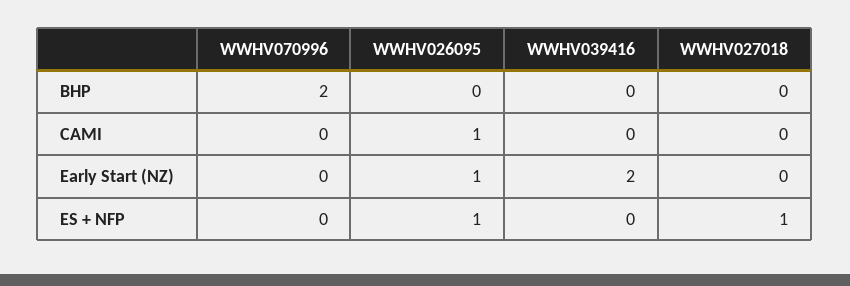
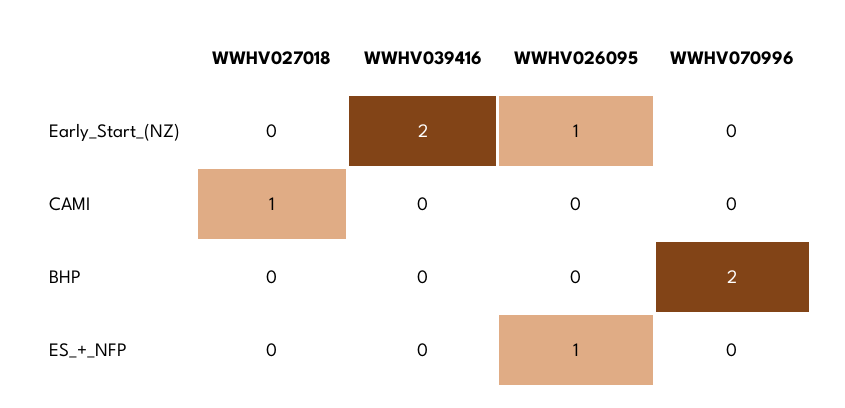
  {
    "WWHV070996": {
      "BHP": 2,
      "CAMI": 0,
      "Early Start (NZ)": 0,
      "ES + NFP": 0
    },
    "WWHV026095": {
      "BHP": 0,
-     "CAMI": 1,
+     "CAMI": 0,
      "Early Start (NZ)": 1,
      "ES + NFP": 1
    },
    "WWHV039416": {
      "BHP": 0,
      "CAMI": 0,
      "Early Start (NZ)": 2,
      "ES + NFP": 0
    },
    "WWHV027018": {
      "BHP": 0,
-     "CAMI": 0,
+     "CAMI": 1,
      "Early Start (NZ)": 0,
-     "ES + NFP": 1
+     "ES + NFP": 0
    }
  }

